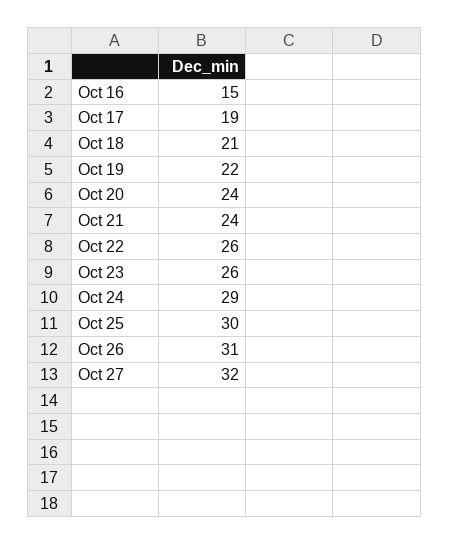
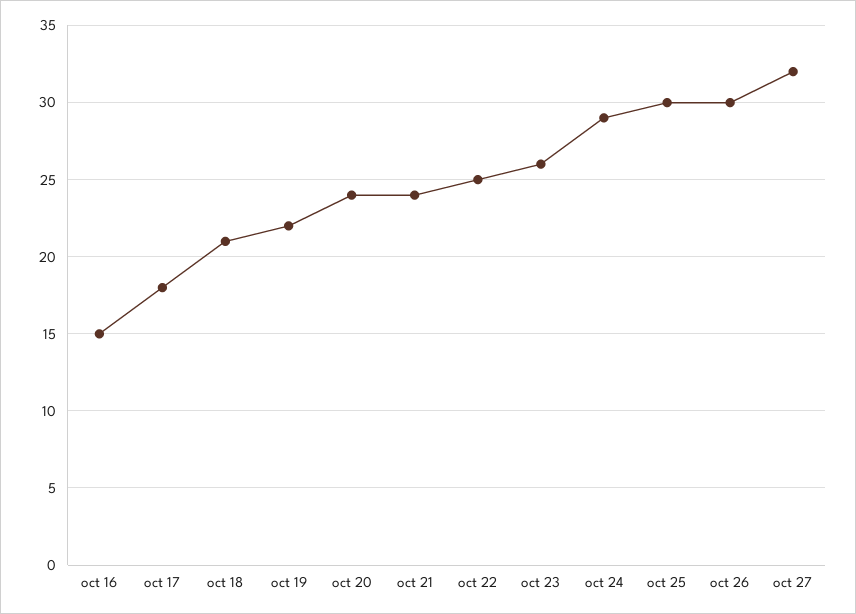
  {
    "Oct 16": 15,
-   "Oct 17": 19,
+   "Oct 17": 18,
    "Oct 18": 21,
    "Oct 19": 22,
    "Oct 20": 24,
    "Oct 21": 24,
-   "Oct 22": 26,
+   "Oct 22": 25,
    "Oct 23": 26,
    "Oct 24": 29,
    "Oct 25": 30,
-   "Oct 26": 31,
+   "Oct 26": 30,
    "Oct 27": 32
  }

